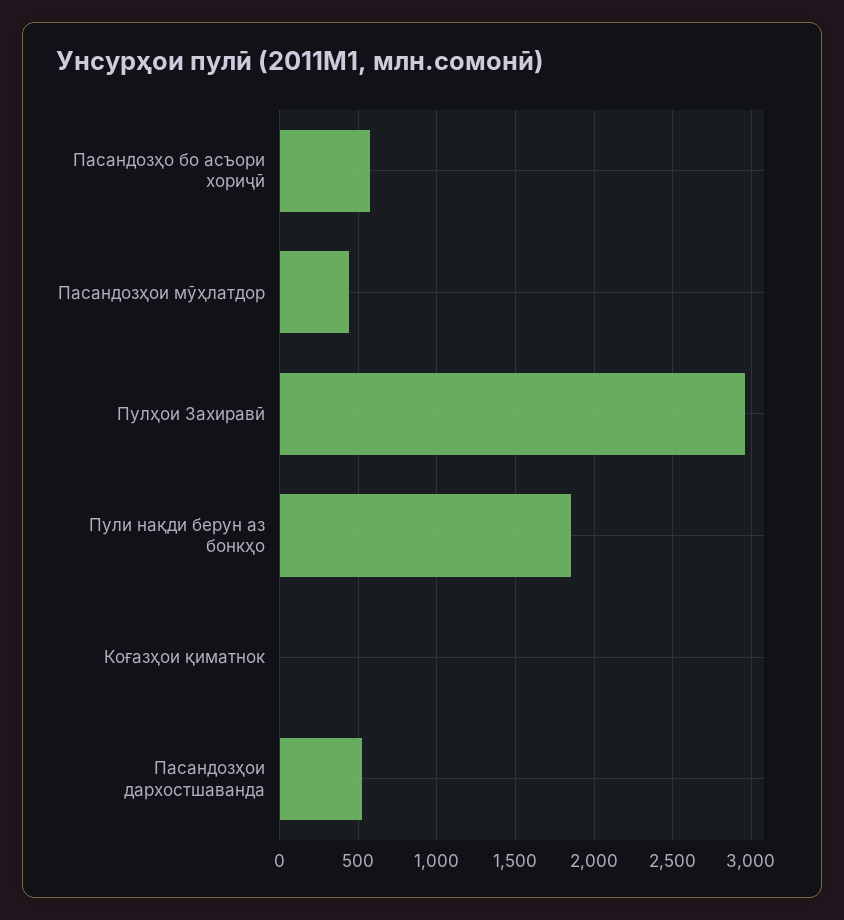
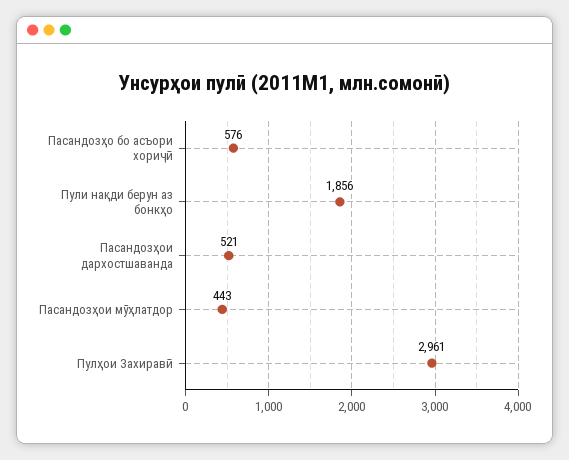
  {
    "Пасандозҳо бо асъори хориҷӣ": 576,
    "Пасандозҳои мӯҳлатдор": 443,
    "Пулҳои Захиравӣ": 2961,
    "Пули нақди берун аз бонкҳо": 1856,
-   "Коғазҳои қиматнок": 0,
    "Пасандозҳои дархостшаванда": 521
  }

